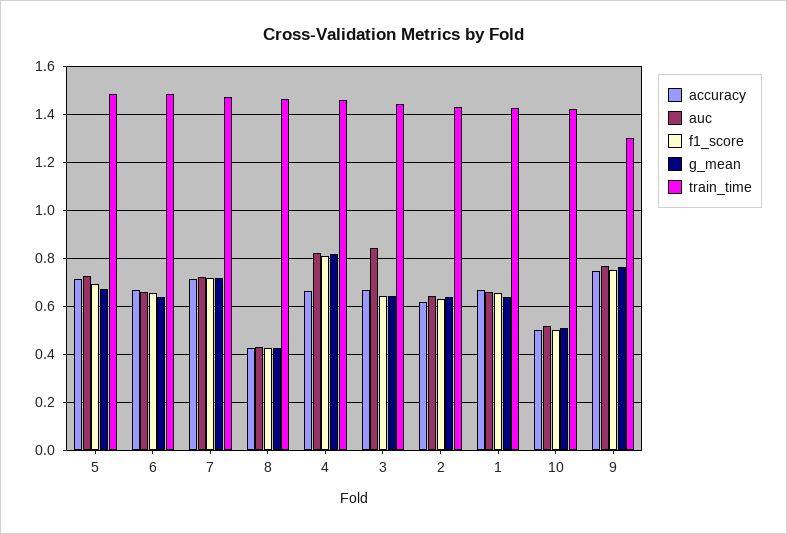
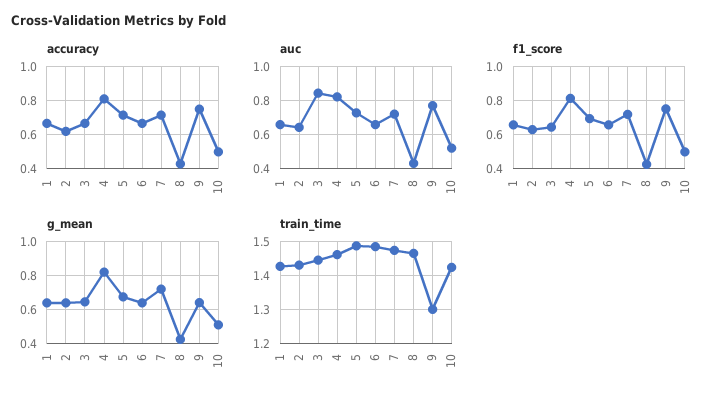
  {
    "accuracy": {
      "5": 0.7,
      "6": 0.65,
      "7": 0.7,
      "8": 0.45,
-     "4": 0.65,
+     "4": 0.8,
      "3": 0.65,
      "2": 0.6,
      "1": 0.65,
      "10": 0.5,
      "9": 0.75
    },
    "auc": {
      "5": 0.75,
      "6": 0.65,
      "7": 0.7,
      "8": 0.45,
      "4": 0.8,
      "3": 0.85,
      "2": 0.65,
      "1": 0.65,
      "10": 0.5,
      "9": 0.75
    },
    "f1_score": {
      "5": 0.7,
      "6": 0.65,
      "7": 0.7,
      "8": 0.45,
      "4": 0.8,
      "3": 0.65,
      "2": 0.65,
      "1": 0.65,
      "10": 0.5,
      "9": 0.75
    },
    "g_mean": {
      "5": 0.65,
      "6": 0.65,
      "7": 0.7,
      "8": 0.45,
      "4": 0.8,
      "3": 0.65,
      "2": 0.65,
      "1": 0.65,
      "10": 0.5,
-     "9": 0.75
+     "9": 0.65
    },
    "train_time": {
      "5": 1.48,
      "6": 1.48,
      "7": 1.48,
      "8": 1.46,
      "4": 1.46,
      "3": 1.44,
      "2": 1.44,
      "1": 1.42,
      "10": 1.42,
      "9": 1.3
    }
  }

